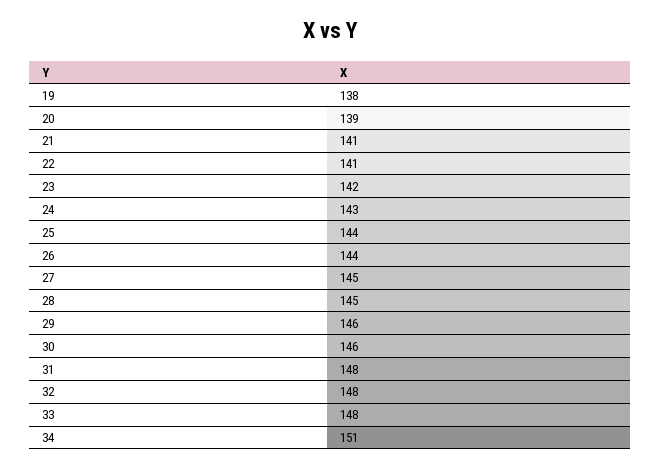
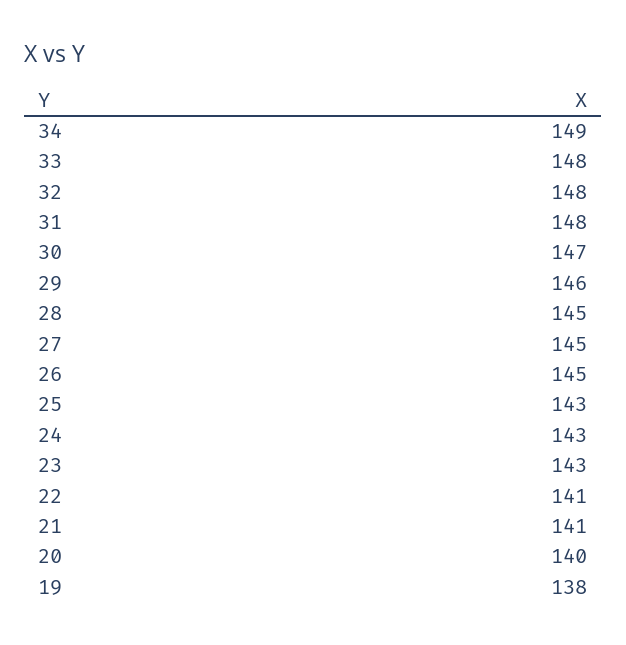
  {
    "19": 138,
-   "20": 139,
+   "20": 140,
    "21": 141,
    "22": 141,
-   "23": 142,
+   "23": 143,
    "24": 143,
-   "25": 144,
+   "25": 143,
-   "26": 144,
+   "26": 145,
    "27": 145,
    "28": 145,
    "29": 146,
-   "30": 146,
+   "30": 147,
    "31": 148,
    "32": 148,
    "33": 148,
-   "34": 151
+   "34": 149
  }

